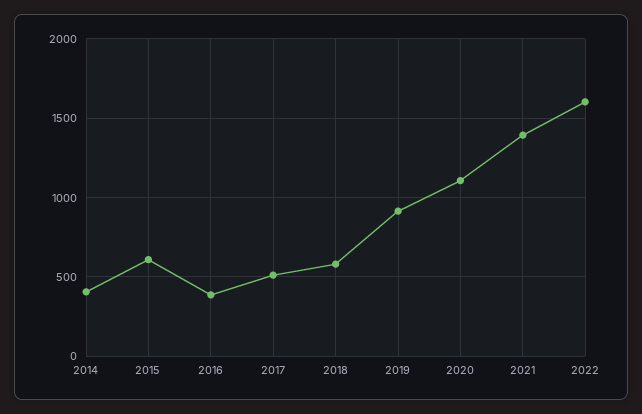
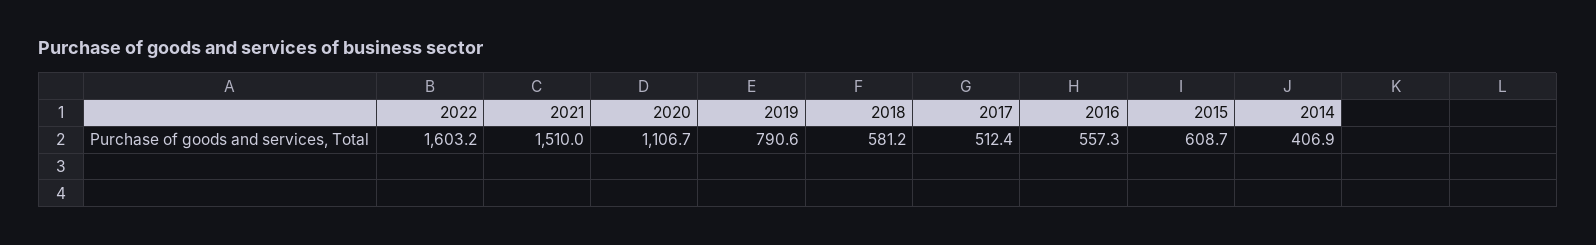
  {
    "2014": 406.9,
    "2015": 608.7,
-   "2016": 400,
+   "2016": 557.3,
    "2017": 512.4,
    "2018": 581.2,
-   "2019": 900,
+   "2019": 790.6,
    "2020": 1106.7,
-   "2021": 1400,
+   "2021": 1510,
    "2022": 1603.2
  }

